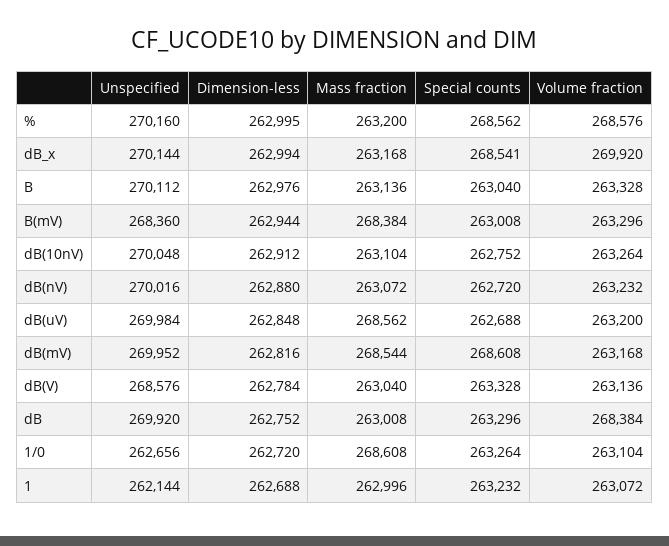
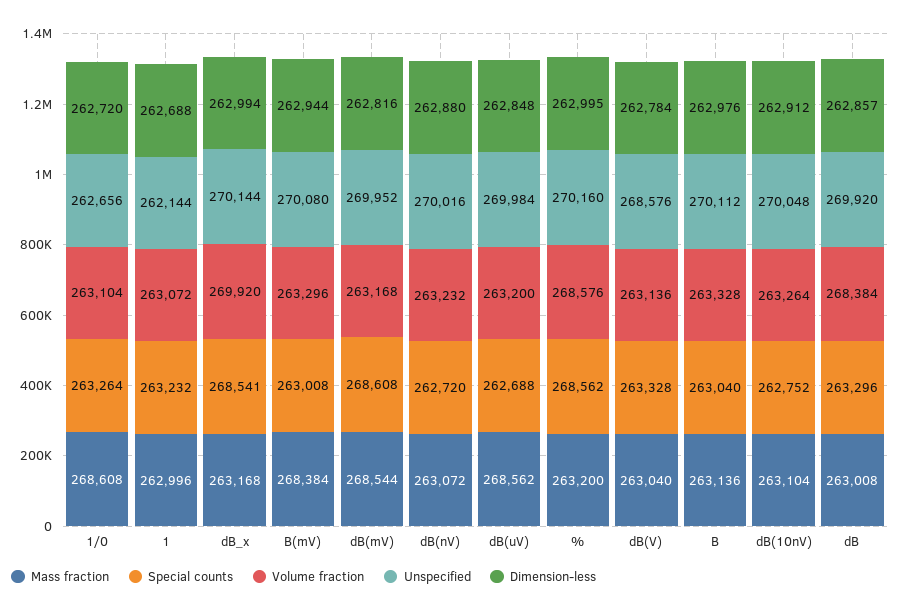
  {
    "Unspecified": {
      "%": 270160,
      "dB_x": 270144,
      "B": 270112,
-     "B(mV)": 268360,
+     "B(mV)": 270080,
      "dB(10nV)": 270048,
      "dB(nV)": 270016,
      "dB(uV)": 269984,
      "dB(mV)": 269952,
      "dB(V)": 268576,
      "dB": 269920,
      "1/0": 262656,
      "1": 262144
    },
    "Dimension-less": {
      "%": 262995,
      "dB_x": 262994,
      "B": 262976,
      "B(mV)": 262944,
      "dB(10nV)": 262912,
      "dB(nV)": 262880,
      "dB(uV)": 262848,
      "dB(mV)": 262816,
      "dB(V)": 262784,
-     "dB": 262752,
+     "dB": 262857,
      "1/0": 262720,
      "1": 262688
    },
    "Mass fraction": {
      "%": 263200,
      "dB_x": 263168,
      "B": 263136,
      "B(mV)": 268384,
      "dB(10nV)": 263104,
      "dB(nV)": 263072,
      "dB(uV)": 268562,
      "dB(mV)": 268544,
      "dB(V)": 263040,
      "dB": 263008,
      "1/0": 268608,
      "1": 262996
    },
    "Special counts": {
      "%": 268562,
      "dB_x": 268541,
      "B": 263040,
      "B(mV)": 263008,
      "dB(10nV)": 262752,
      "dB(nV)": 262720,
      "dB(uV)": 262688,
      "dB(mV)": 268608,
      "dB(V)": 263328,
      "dB": 263296,
      "1/0": 263264,
      "1": 263232
    },
    "Volume fraction": {
      "%": 268576,
      "dB_x": 269920,
      "B": 263328,
      "B(mV)": 263296,
      "dB(10nV)": 263264,
      "dB(nV)": 263232,
      "dB(uV)": 263200,
      "dB(mV)": 263168,
      "dB(V)": 263136,
      "dB": 268384,
      "1/0": 263104,
      "1": 263072
    }
  }

